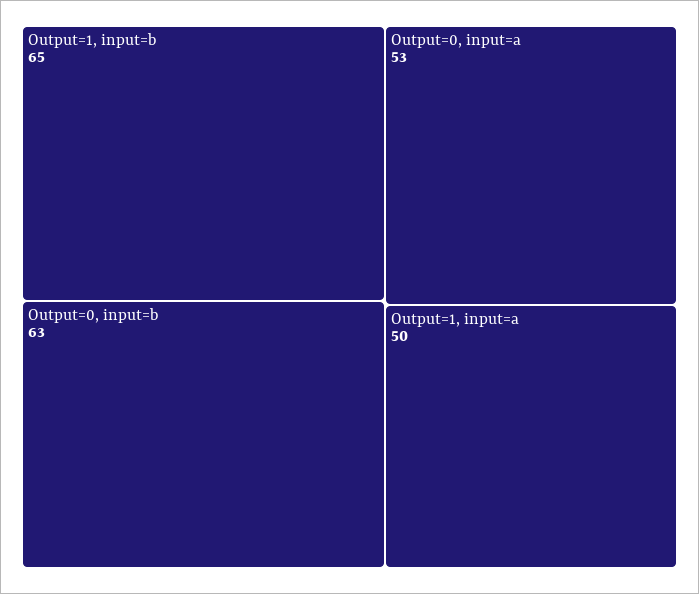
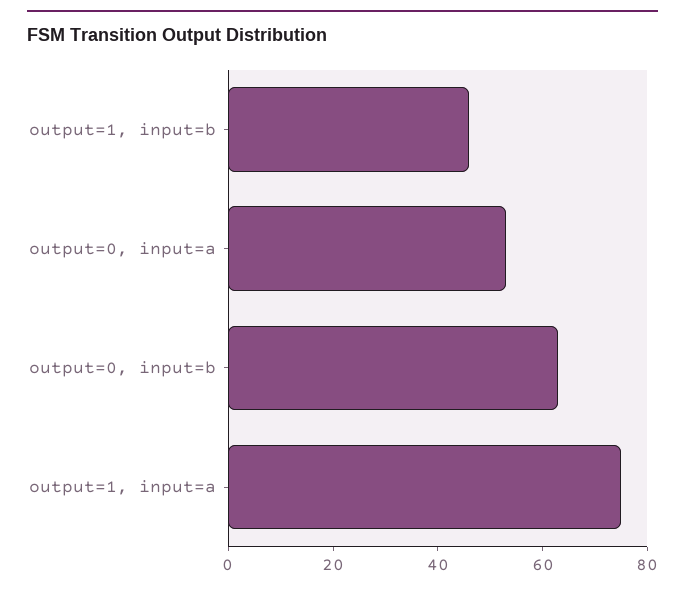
  {
-   "Output=1, input=b": 65,
+   "Output=1, input=b": 45,
    "Output=0, input=b": 63,
    "Output=0, input=a": 53,
-   "Output=1, input=a": 50
+   "Output=1, input=a": 75
  }

